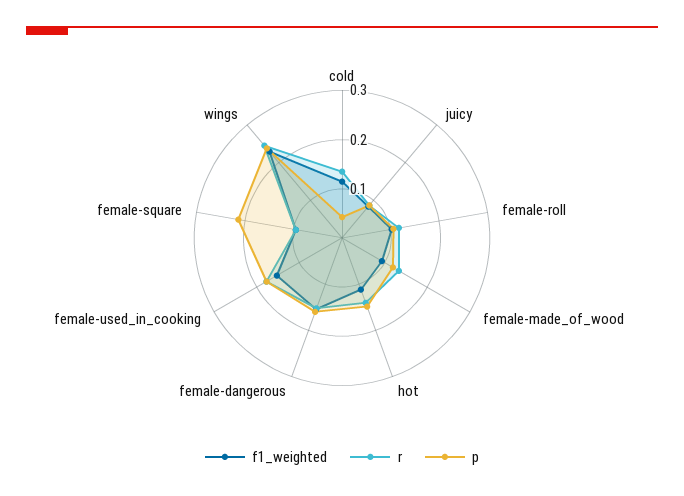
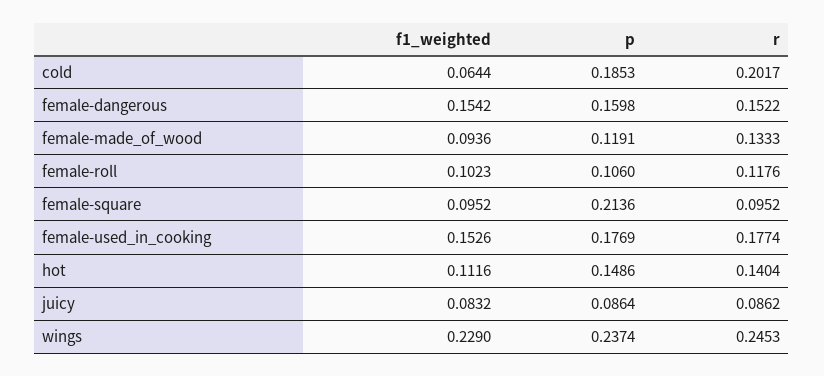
  {
    "f1_weighted": {
-     "cold": 0.12,
+     "cold": 0.0644,
      "juicy": 0.0832,
      "female-roll": 0.1023,
      "female-made_of_wood": 0.0936,
      "hot": 0.1116,
      "female-dangerous": 0.1542,
      "female-used_in_cooking": 0.1526,
      "female-square": 0.0952,
      "wings": 0.229
    },
    "r": {
-     "cold": 0.14,
+     "cold": 0.2017,
      "juicy": 0.0862,
      "female-roll": 0.1176,
      "female-made_of_wood": 0.1333,
      "hot": 0.1404,
      "female-dangerous": 0.1522,
      "female-used_in_cooking": 0.1774,
      "female-square": 0.0952,
      "wings": 0.2453
    },
    "p": {
-     "cold": 0.04,
+     "cold": 0.1853,
      "juicy": 0.0864,
      "female-roll": 0.106,
      "female-made_of_wood": 0.1191,
      "hot": 0.1486,
      "female-dangerous": 0.1598,
      "female-used_in_cooking": 0.1769,
      "female-square": 0.2136,
      "wings": 0.2374
    }
  }

